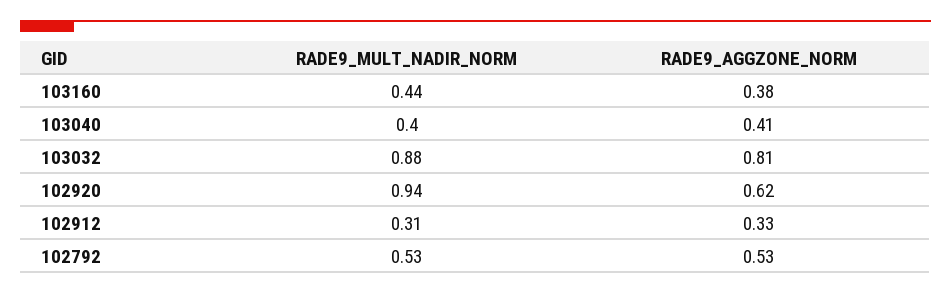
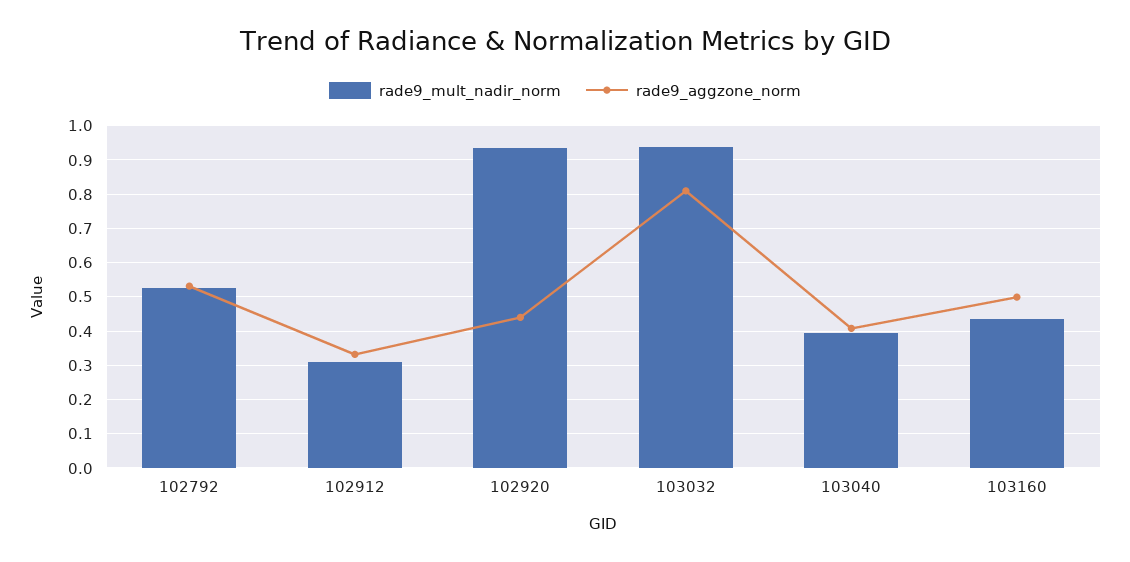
  {
    "RADE9_MULT_NADIR_NORM": {
      "103160": 0.44,
      "103040": 0.4,
-     "103032": 0.88,
+     "103032": 0.94,
      "102920": 0.94,
      "102912": 0.31,
      "102792": 0.53
    },
    "RADE9_AGGZONE_NORM": {
-     "103160": 0.38,
+     "103160": 0.5,
      "103040": 0.41,
      "103032": 0.81,
-     "102920": 0.62,
+     "102920": 0.44,
      "102912": 0.33,
      "102792": 0.53
    }
  }

